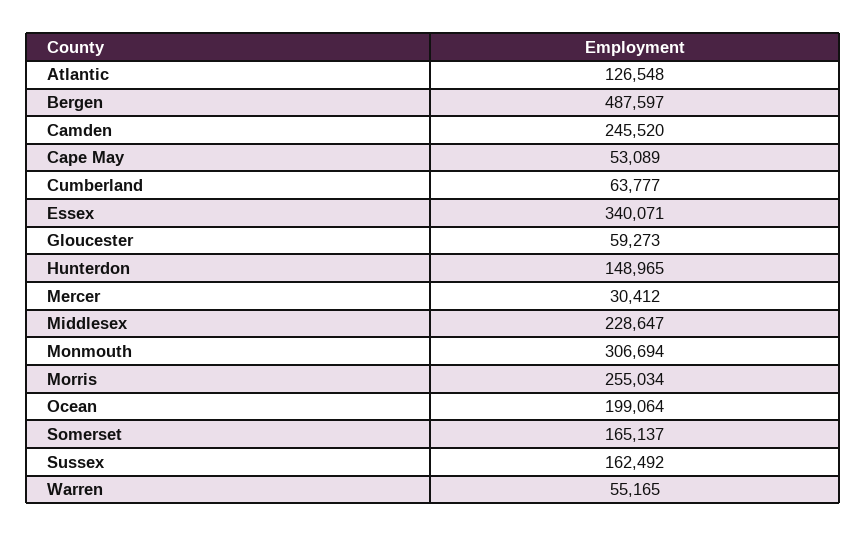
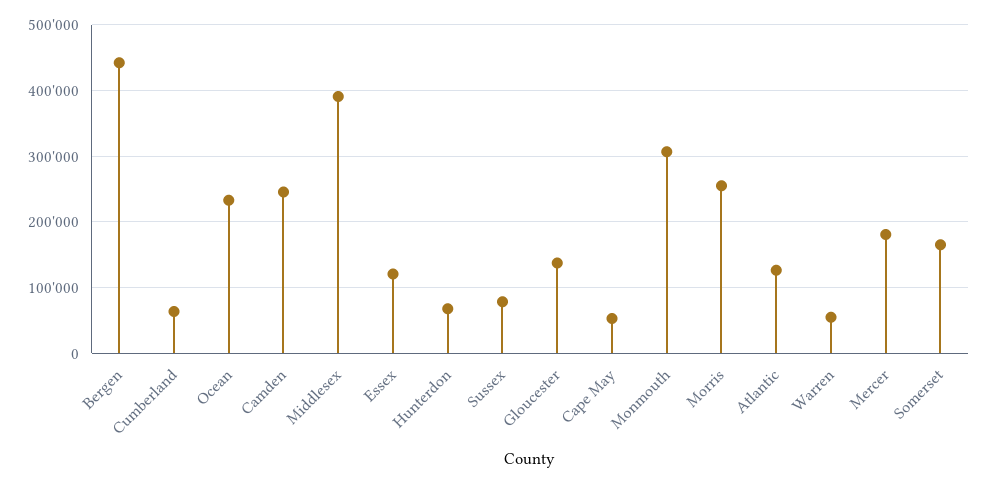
  {
    "Atlantic": 126548,
-   "Bergen": 487597,
+   "Bergen": 440000,
    "Camden": 245520,
    "Cape May": 53089,
    "Cumberland": 63777,
-   "Essex": 340071,
+   "Essex": 120000,
-   "Gloucester": 59273,
+   "Gloucester": 140000,
-   "Hunterdon": 148965,
+   "Hunterdon": 70000,
-   "Mercer": 30412,
+   "Mercer": 180000,
-   "Middlesex": 228647,
+   "Middlesex": 390000,
    "Monmouth": 306694,
    "Morris": 255034,
-   "Ocean": 199064,
+   "Ocean": 230000,
    "Somerset": 165137,
-   "Sussex": 162492,
+   "Sussex": 80000,
    "Warren": 55165
  }

